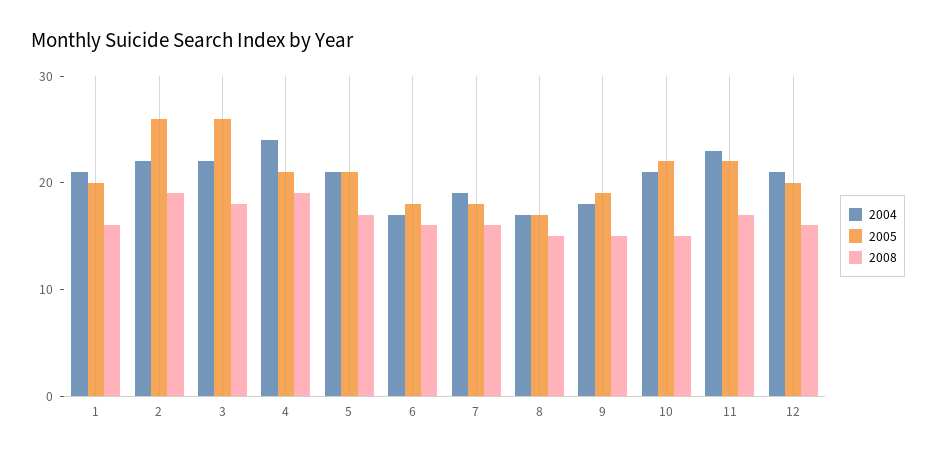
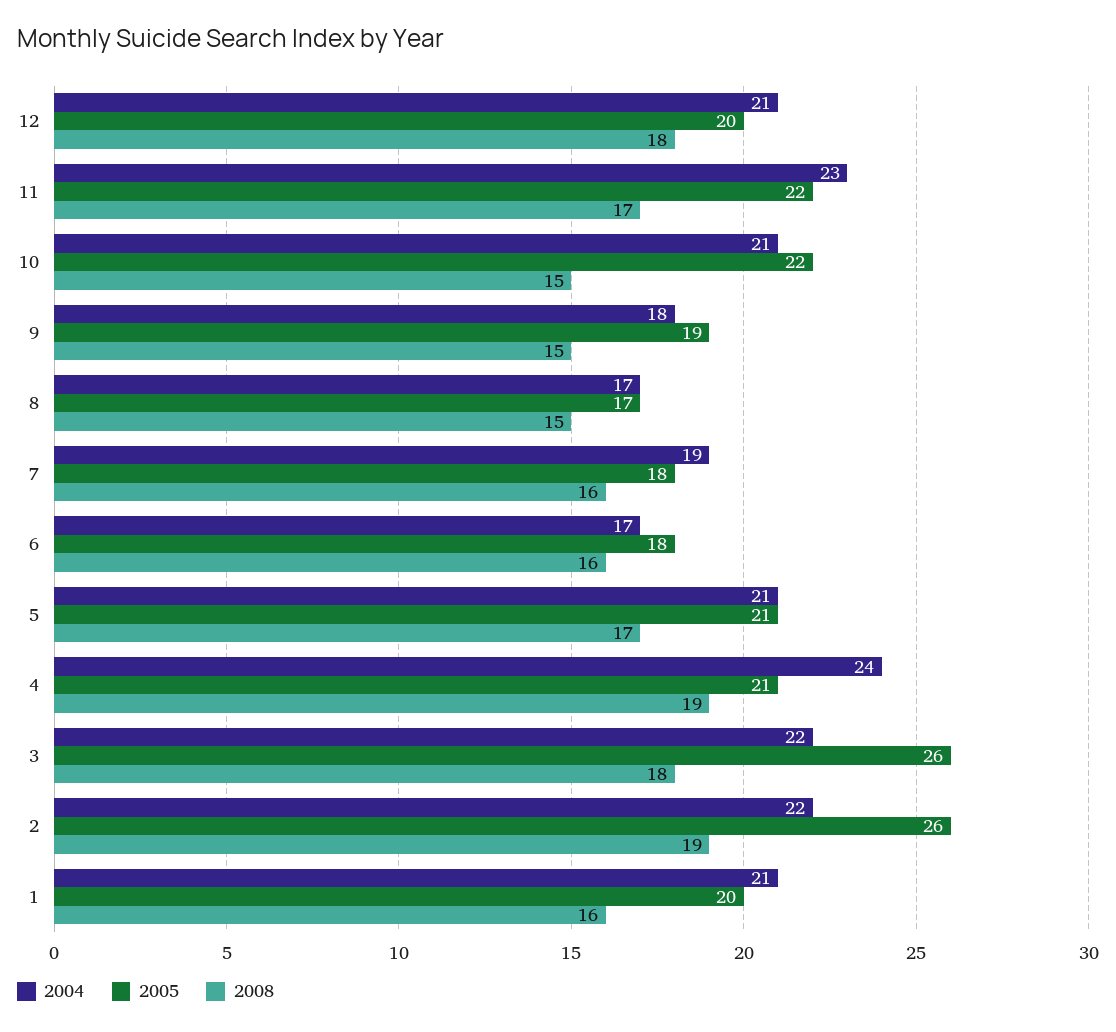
  {
    "2004": {
      "1": 21,
      "2": 22,
      "3": 22,
      "4": 24,
      "5": 21,
      "6": 17,
      "7": 19,
      "8": 17,
      "9": 18,
      "10": 21,
      "11": 23,
      "12": 21
    },
    "2005": {
      "1": 20,
      "2": 26,
      "3": 26,
      "4": 21,
      "5": 21,
      "6": 18,
      "7": 18,
      "8": 17,
      "9": 19,
      "10": 22,
      "11": 22,
      "12": 20
    },
    "2008": {
      "1": 16,
      "2": 19,
      "3": 18,
      "4": 19,
      "5": 17,
      "6": 16,
      "7": 16,
      "8": 15,
      "9": 15,
      "10": 15,
      "11": 17,
-     "12": 16
+     "12": 18
    }
  }

